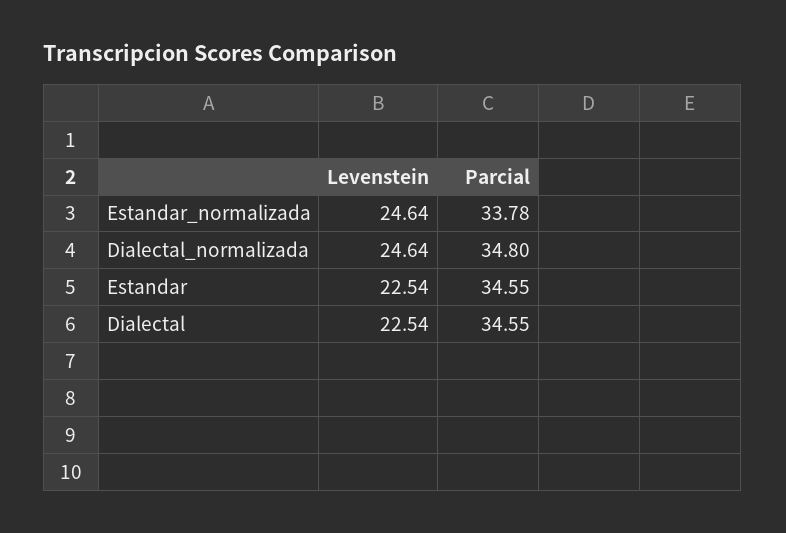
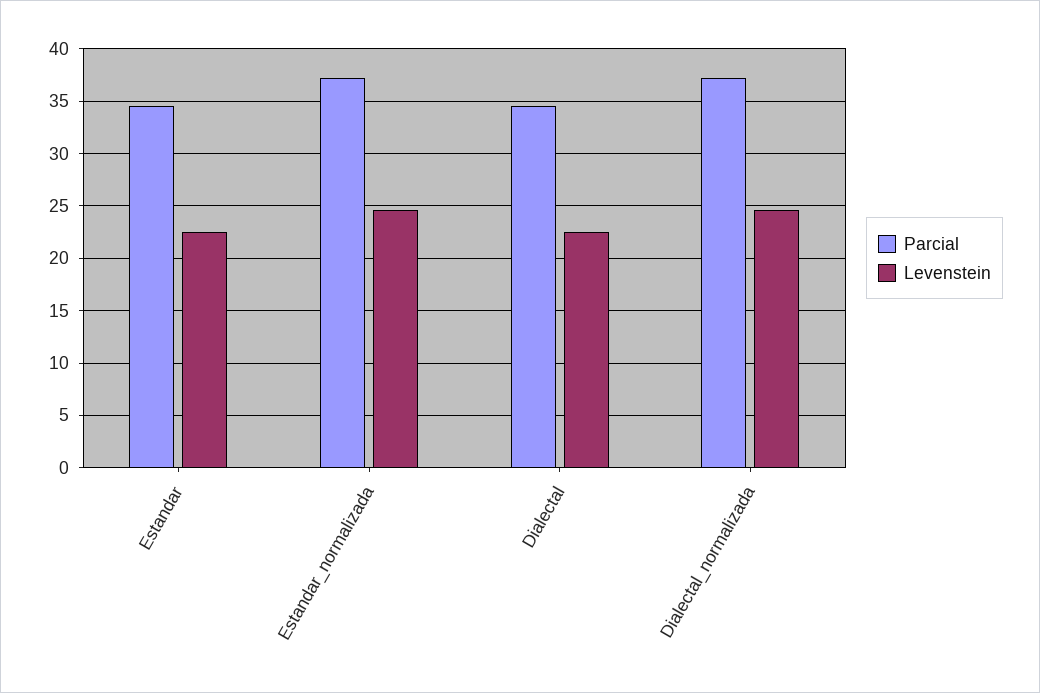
  {
    "Levenstein": {
      "Estandar_normalizada": 24.64,
      "Dialectal_normalizada": 24.64,
      "Estandar": 22.54,
      "Dialectal": 22.54
    },
    "Parcial": {
-     "Estandar_normalizada": 33.78,
+     "Estandar_normalizada": 37,
-     "Dialectal_normalizada": 34.8,
+     "Dialectal_normalizada": 37,
      "Estandar": 34.55,
      "Dialectal": 34.55
    }
  }

